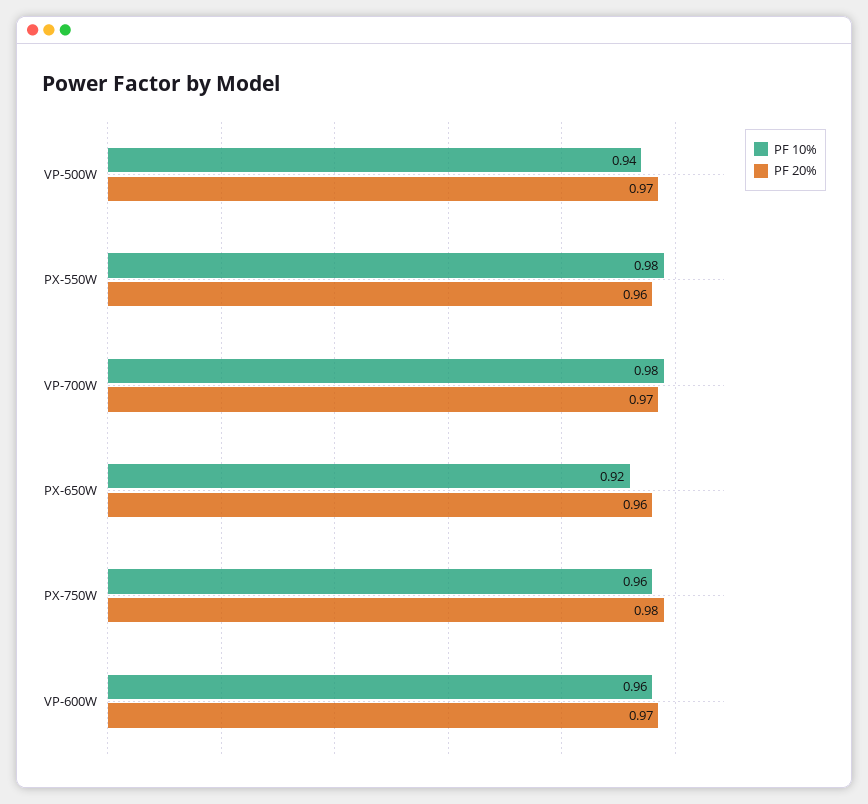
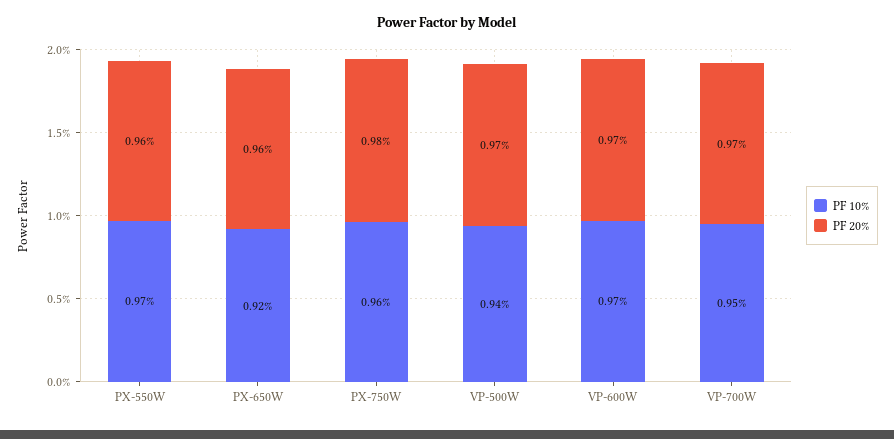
  {
    "PF 10%": {
      "VP-500W": 0.94,
-     "PX-550W": 0.98,
+     "PX-550W": 0.97,
-     "VP-700W": 0.98,
+     "VP-700W": 0.95,
      "PX-650W": 0.92,
      "PX-750W": 0.96,
-     "VP-600W": 0.96
+     "VP-600W": 0.97
    },
    "PF 20%": {
      "VP-500W": 0.97,
      "PX-550W": 0.96,
      "VP-700W": 0.97,
      "PX-650W": 0.96,
      "PX-750W": 0.98,
      "VP-600W": 0.97
    }
  }

